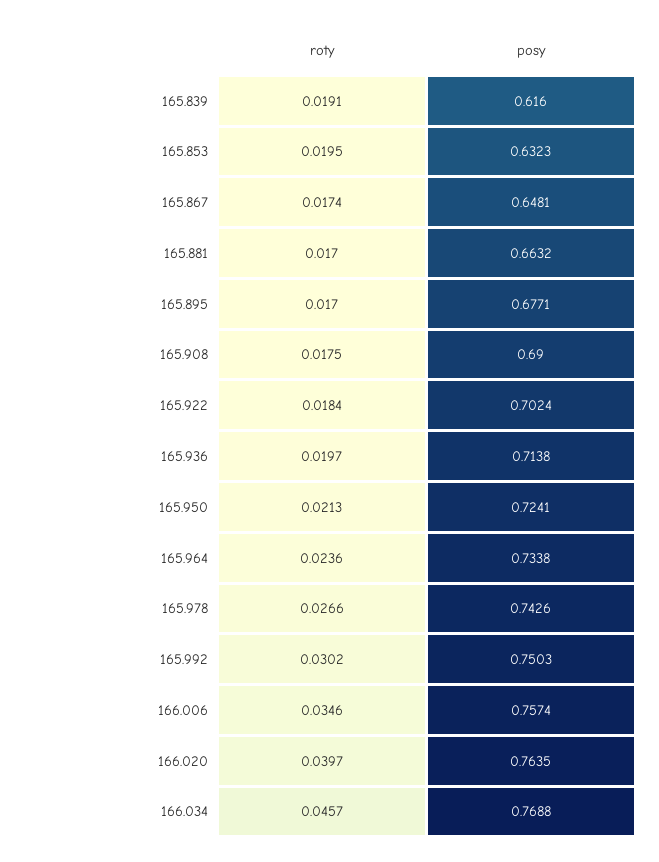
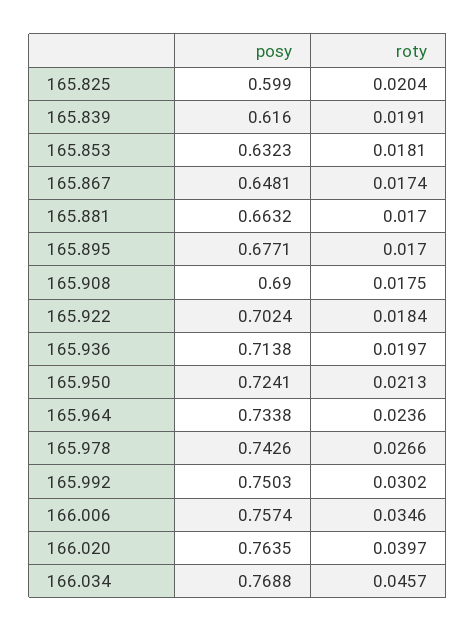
  {
    "roty": {
      "165.839": 0.0191,
-     "165.853": 0.0195,
+     "165.853": 0.0181,
      "165.867": 0.0174,
      "165.881": 0.017,
      "165.895": 0.017,
      "165.908": 0.0175,
      "165.922": 0.0184,
      "165.936": 0.0197,
      "165.950": 0.0213,
      "165.964": 0.0236,
      "165.978": 0.0266,
      "165.992": 0.0302,
      "166.006": 0.0346,
      "166.020": 0.0397,
-     "166.034": 0.0457
+     "166.034": 0.0457,
+     "165.825": 0.0204
    },
    "posy": {
      "165.839": 0.616,
      "165.853": 0.6323,
      "165.867": 0.6481,
      "165.881": 0.6632,
      "165.895": 0.6771,
      "165.908": 0.69,
      "165.922": 0.7024,
      "165.936": 0.7138,
      "165.950": 0.7241,
      "165.964": 0.7338,
      "165.978": 0.7426,
      "165.992": 0.7503,
      "166.006": 0.7574,
      "166.020": 0.7635,
-     "166.034": 0.7688
+     "166.034": 0.7688,
+     "165.825": 0.599
    }
  }

